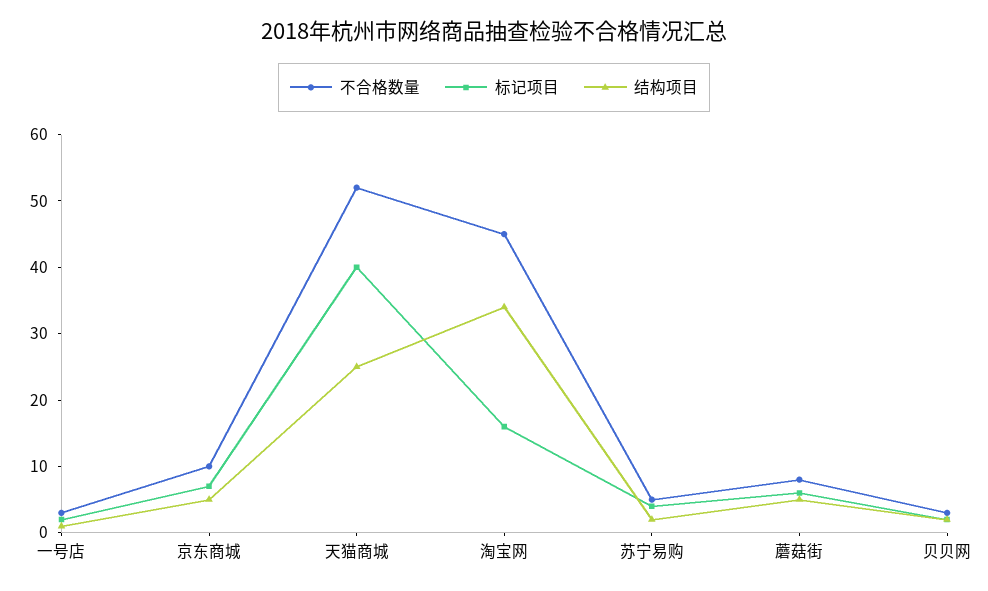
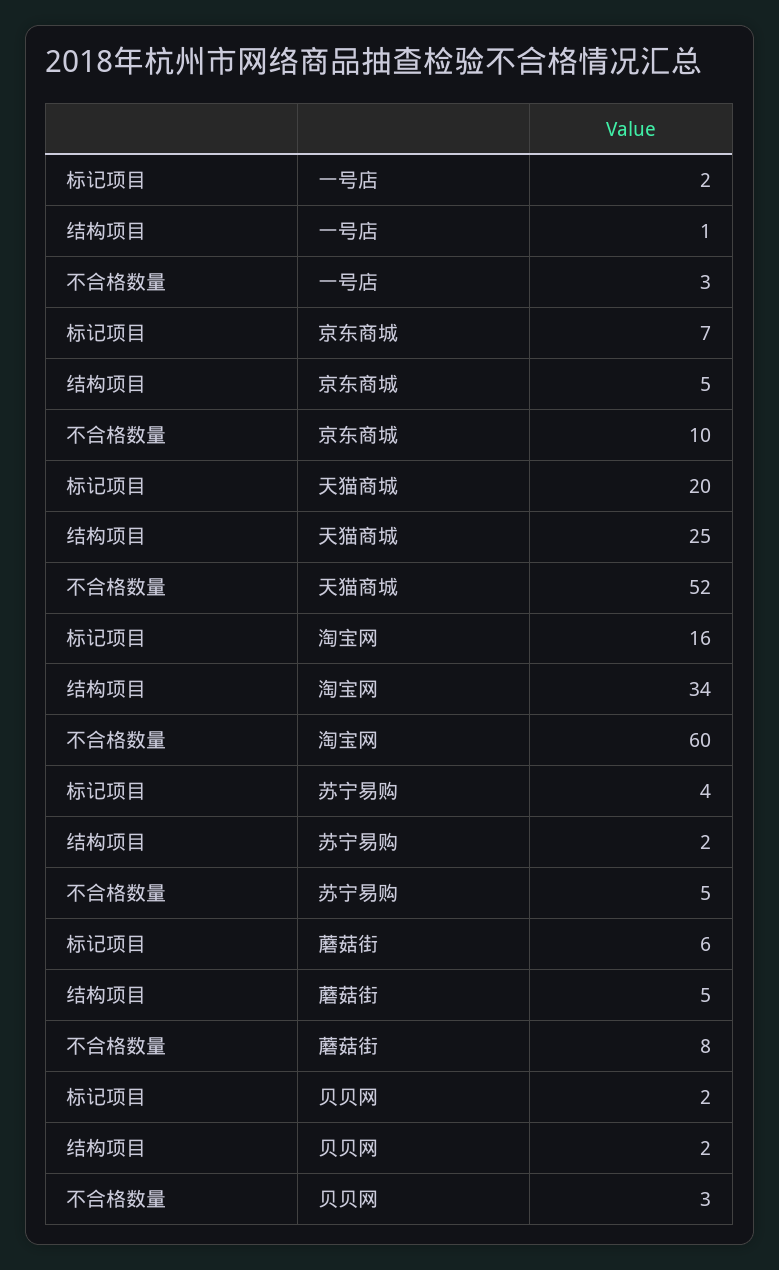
  {
    "不合格数量": {
      "一号店": 3,
      "京东商城": 10,
      "天猫商城": 52,
-     "淘宝网": 45,
+     "淘宝网": 60,
      "苏宁易购": 5,
      "蘑菇街": 8,
      "贝贝网": 3
    },
    "标记项目": {
      "一号店": 2,
      "京东商城": 7,
-     "天猫商城": 40,
+     "天猫商城": 20,
      "淘宝网": 16,
      "苏宁易购": 4,
      "蘑菇街": 6,
      "贝贝网": 2
    },
    "结构项目": {
      "一号店": 1,
      "京东商城": 5,
      "天猫商城": 25,
      "淘宝网": 34,
      "苏宁易购": 2,
      "蘑菇街": 5,
      "贝贝网": 2
    }
  }

